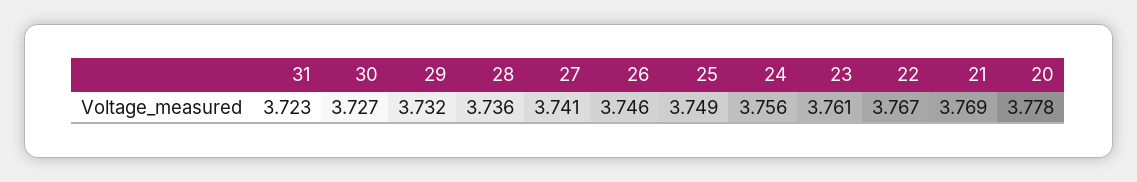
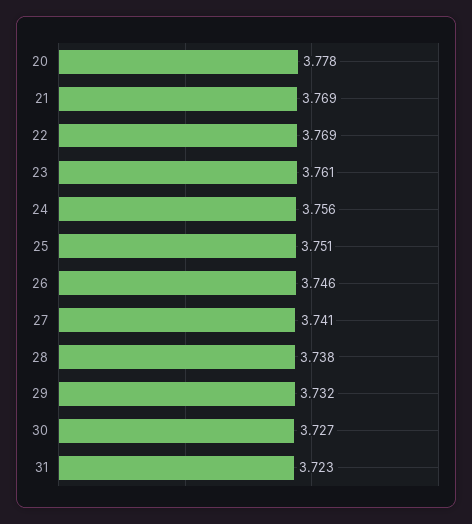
  {
    "31": 3.723,
    "30": 3.727,
    "29": 3.732,
-   "28": 3.736,
+   "28": 3.738,
    "27": 3.741,
    "26": 3.746,
-   "25": 3.749,
+   "25": 3.751,
    "24": 3.756,
    "23": 3.761,
-   "22": 3.767,
+   "22": 3.769,
    "21": 3.769,
    "20": 3.778
  }

